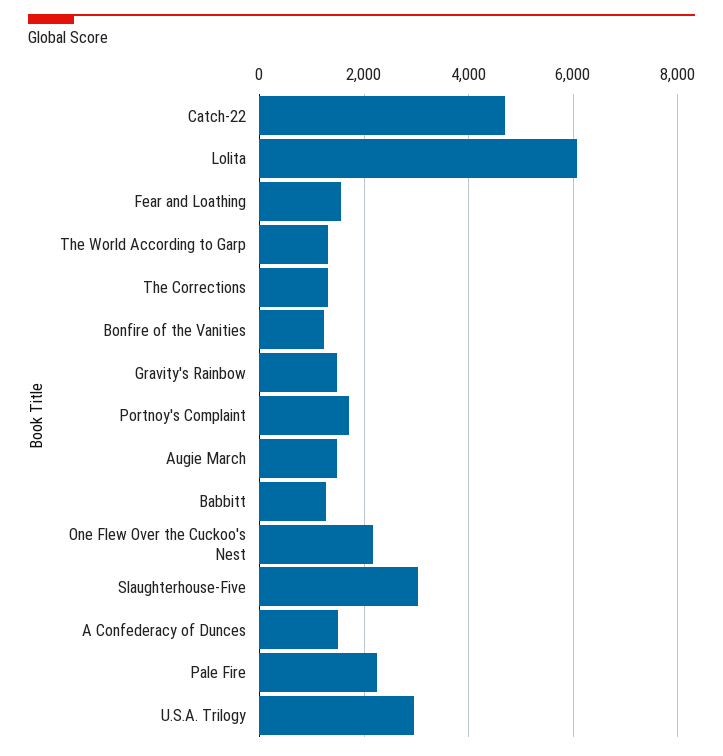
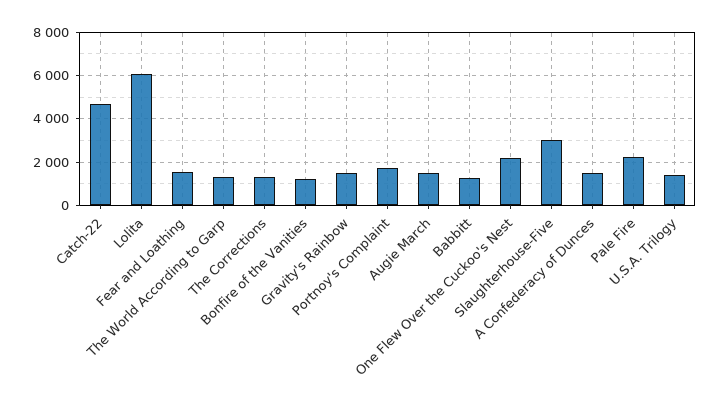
  {
    "Catch-22": 4600,
    "Lolita": 6000,
    "Fear and Loathing": 1600,
    "The World According to Garp": 1400,
    "The Corrections": 1400,
    "Bonfire of the Vanities": 1200,
    "Gravity's Rainbow": 1400,
    "Portnoy's Complaint": 1800,
    "Augie March": 1400,
    "Babbitt": 1200,
    "One Flew Over the Cuckoo's Nest": 2200,
    "Slaughterhouse-Five": 3000,
    "A Confederacy of Dunces": 1600,
    "Pale Fire": 2200,
-   "U.S.A. Trilogy": 3000
+   "U.S.A. Trilogy": 1500
  }

